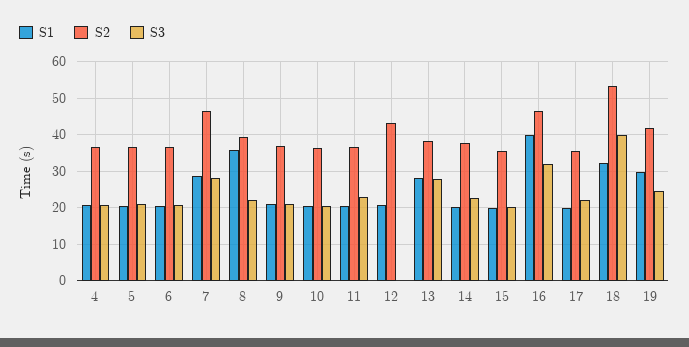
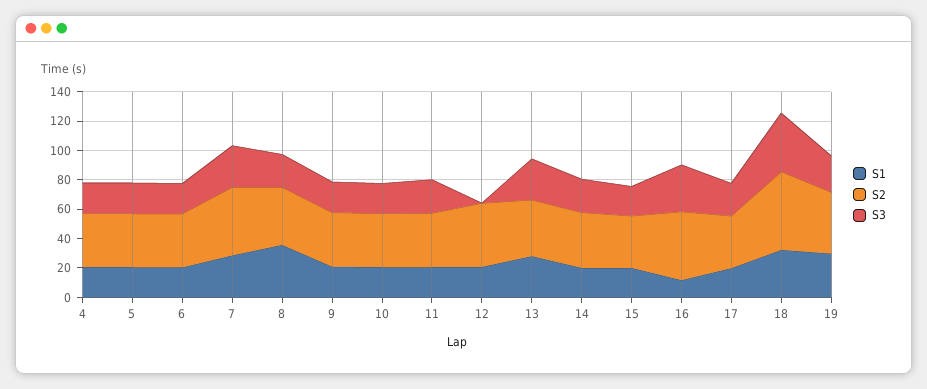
  {
    "S1": {
      "4": 20,
      "5": 20,
      "6": 20,
      "7": 28,
      "8": 36,
      "9": 20,
      "10": 20,
      "11": 20,
      "12": 20,
      "13": 28,
      "14": 20,
      "15": 20,
-     "16": 40,
+     "16": 10,
      "17": 20,
      "18": 32,
      "19": 30
    },
    "S2": {
      "4": 36,
      "5": 36,
      "6": 36,
      "7": 46,
      "8": 40,
      "9": 36,
      "10": 36,
      "11": 36,
      "12": 44,
      "13": 38,
      "14": 38,
      "15": 36,
      "16": 46,
      "17": 36,
      "18": 54,
      "19": 42
    },
    "S3": {
      "4": 20,
      "5": 20,
      "6": 20,
      "7": 28,
      "8": 22,
      "9": 20,
      "10": 20,
      "11": 22,
      "12": 0,
      "13": 28,
      "14": 22,
      "15": 20,
      "16": 32,
      "17": 22,
      "18": 40,
      "19": 24
    }
  }

